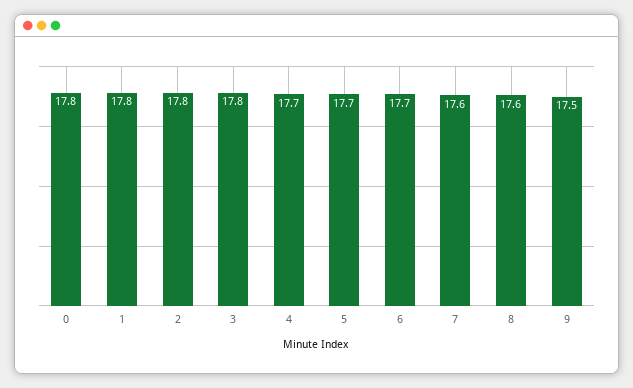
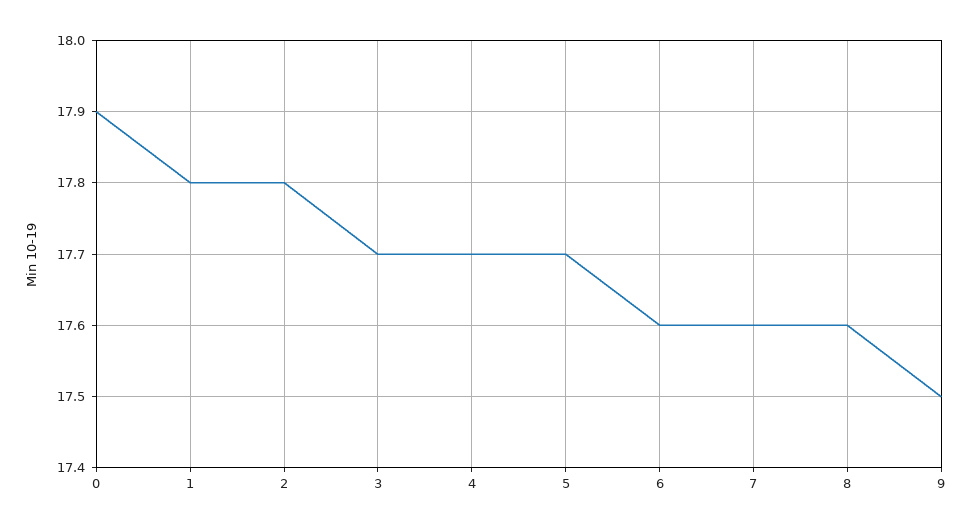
  {
-   "0": 17.8,
+   "0": 17.9,
    "1": 17.8,
    "2": 17.8,
-   "3": 17.8,
+   "3": 17.7,
    "4": 17.7,
    "5": 17.7,
-   "6": 17.7,
+   "6": 17.6,
    "7": 17.6,
    "8": 17.6,
    "9": 17.5
  }

